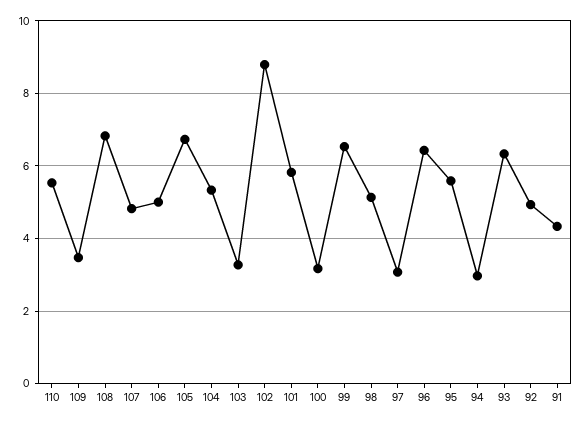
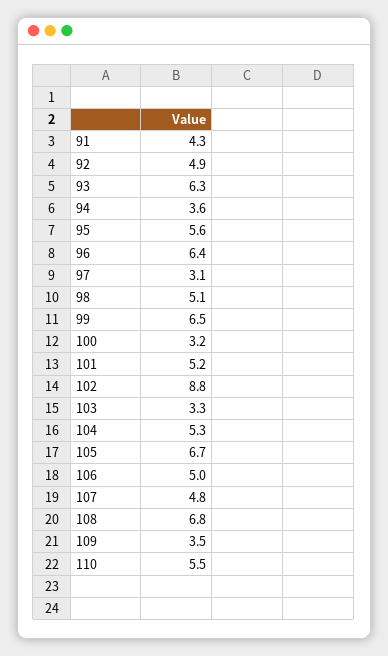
  {
    "110": 5.5,
    "109": 3.5,
    "108": 6.8,
    "107": 4.8,
    "106": 5,
    "105": 6.7,
    "104": 5.3,
    "103": 3.3,
    "102": 8.8,
-   "101": 5.8,
+   "101": 5.2,
    "100": 3.2,
    "99": 6.5,
    "98": 5.1,
    "97": 3.1,
    "96": 6.4,
    "95": 5.6,
-   "94": 3,
+   "94": 3.6,
    "93": 6.3,
    "92": 4.9,
    "91": 4.3
  }

